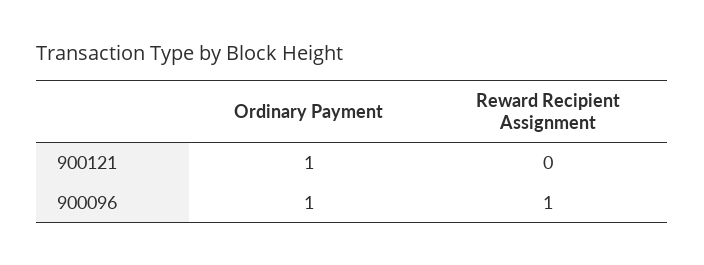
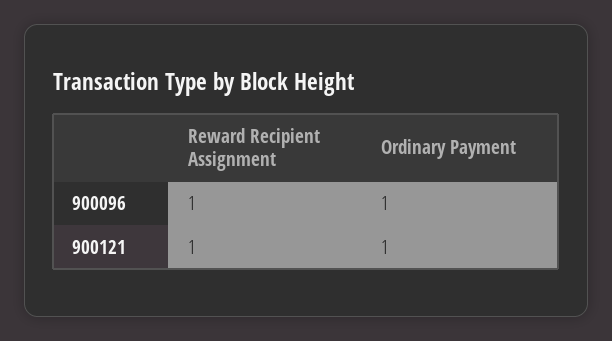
  {
    "Ordinary Payment": {
      "900121": 1,
      "900096": 1
    },
    "Reward Recipient Assignment": {
-     "900121": 0,
+     "900121": 1,
      "900096": 1
    }
  }

